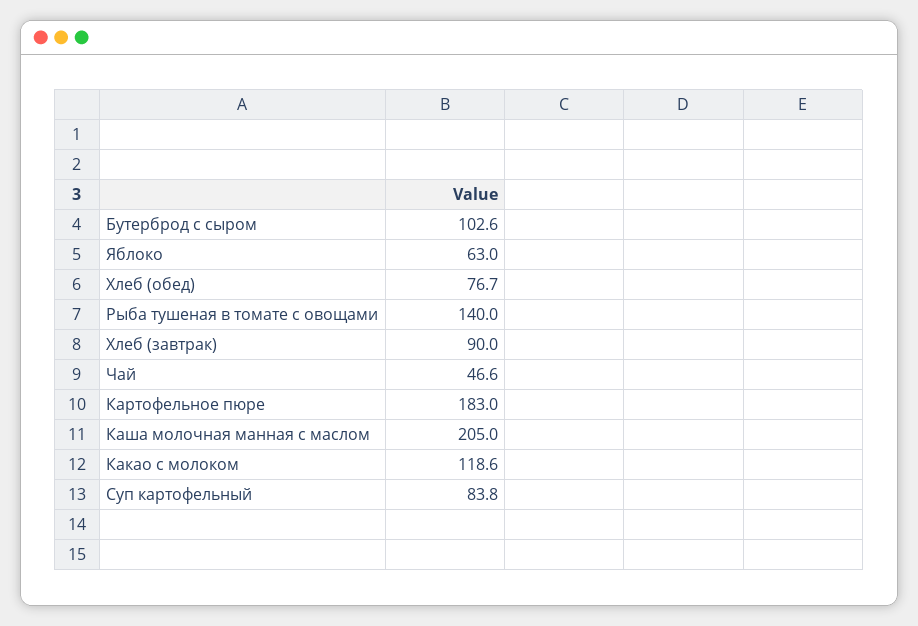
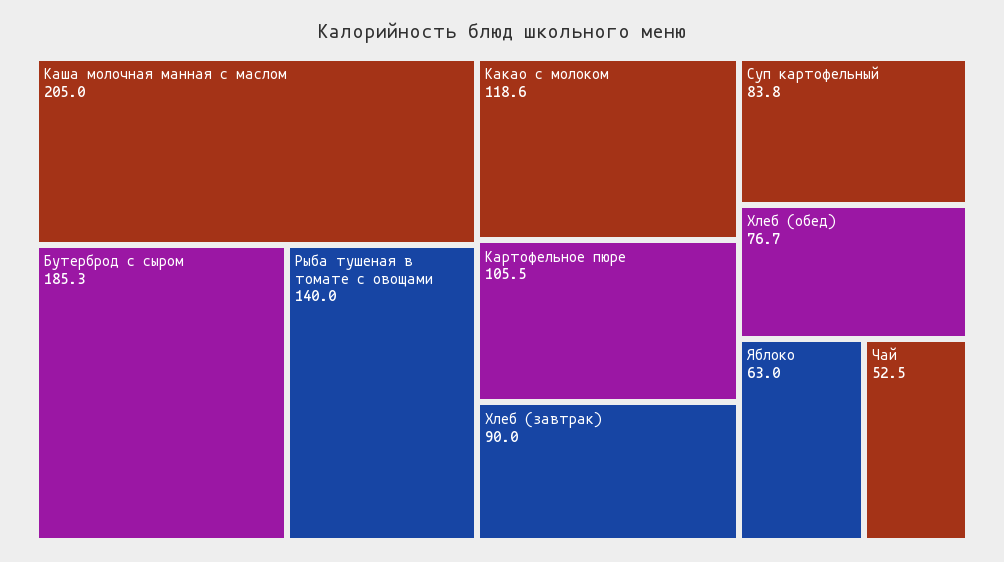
  {
-   "Бутерброд с сыром": 102.6,
+   "Бутерброд с сыром": 185.3,
    "Яблоко": 63,
    "Хлеб (обед)": 76.7,
    "Рыба тушеная в томате с овощами": 140,
    "Хлеб (завтрак)": 90,
-   "Чай": 46.6,
+   "Чай": 52.5,
-   "Картофельное пюре": 183,
+   "Картофельное пюре": 105.5,
    "Каша молочная манная с маслом": 205,
    "Какао с молоком": 118.6,
    "Суп картофельный": 83.8
  }

